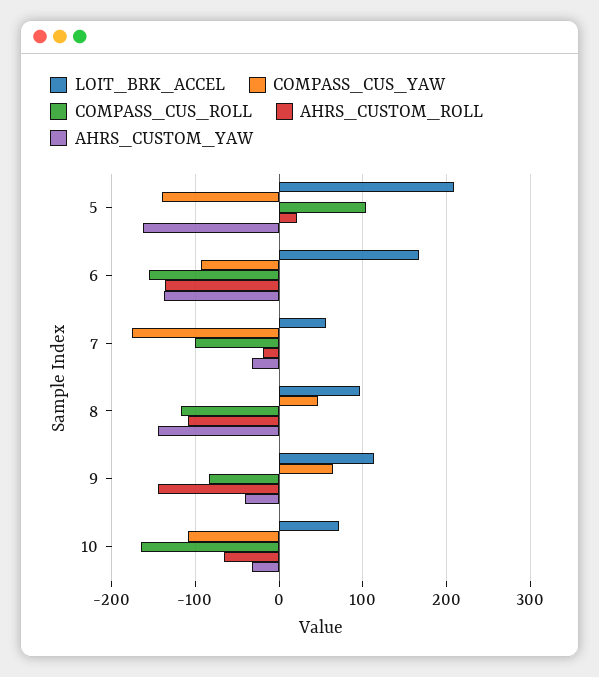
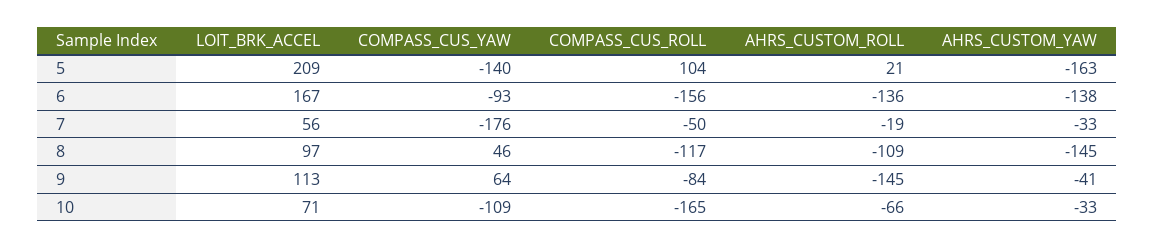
  {
    "LOIT_BRK_ACCEL": {
      "5": 209,
      "6": 167,
      "7": 56,
      "8": 97,
      "9": 113,
      "10": 71
    },
    "COMPASS_CUS_YAW": {
      "5": -140,
      "6": -93,
      "7": -176,
      "8": 46,
      "9": 64,
      "10": -109
    },
    "COMPASS_CUS_ROLL": {
      "5": 104,
      "6": -156,
-     "7": -100,
+     "7": -50,
      "8": -117,
      "9": -84,
      "10": -165
    },
    "AHRS_CUSTOM_ROLL": {
      "5": 21,
      "6": -136,
      "7": -19,
      "8": -109,
      "9": -145,
      "10": -66
    },
    "AHRS_CUSTOM_YAW": {
      "5": -163,
      "6": -138,
      "7": -33,
      "8": -145,
      "9": -41,
      "10": -33
    }
  }

